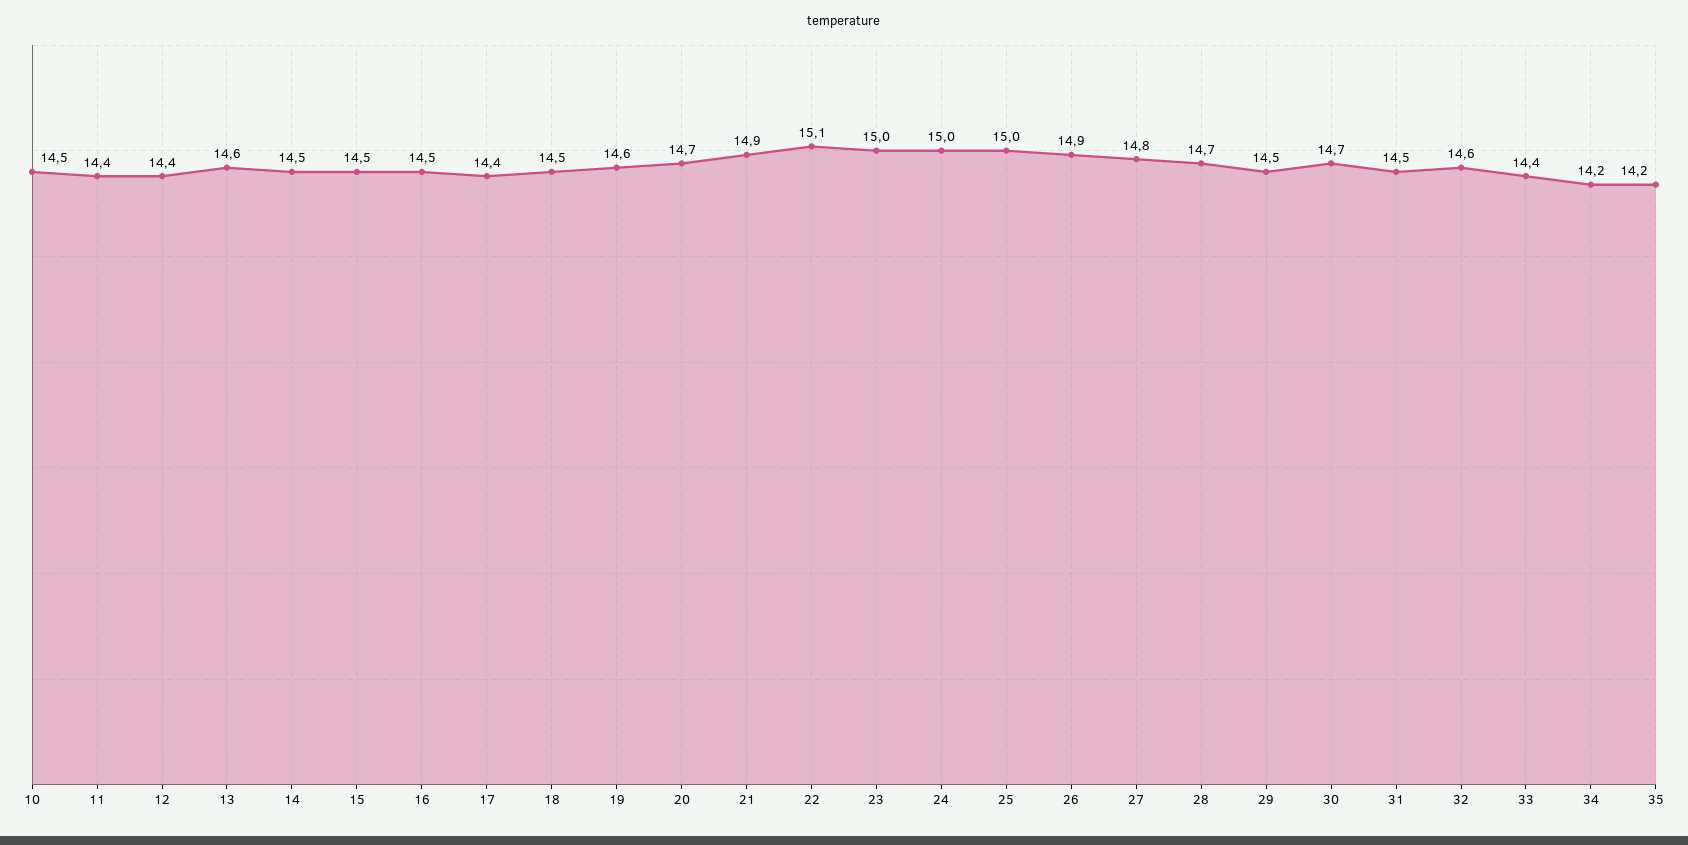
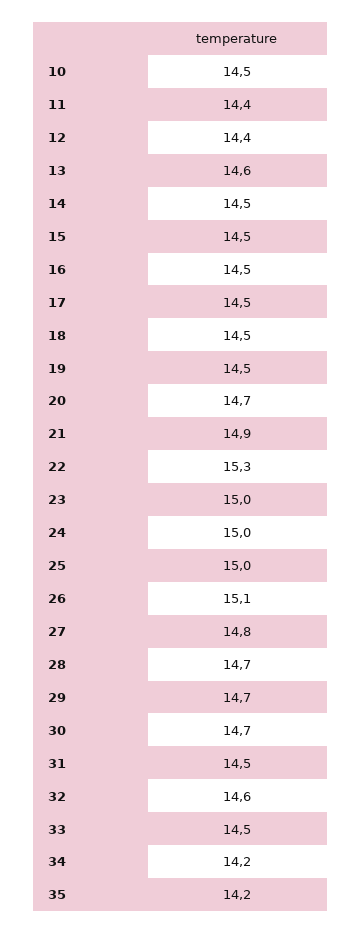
  {
    "10": 14.5,
    "11": 14.4,
    "12": 14.4,
    "13": 14.6,
    "14": 14.5,
    "15": 14.5,
    "16": 14.5,
-   "17": 14.4,
+   "17": 14.5,
    "18": 14.5,
-   "19": 14.6,
+   "19": 14.5,
    "20": 14.7,
    "21": 14.9,
-   "22": 15.1,
+   "22": 15.3,
    "23": 15,
    "24": 15,
    "25": 15,
-   "26": 14.9,
+   "26": 15.1,
    "27": 14.8,
    "28": 14.7,
-   "29": 14.5,
+   "29": 14.7,
    "30": 14.7,
    "31": 14.5,
    "32": 14.6,
-   "33": 14.4,
+   "33": 14.5,
    "34": 14.2,
    "35": 14.2
  }

